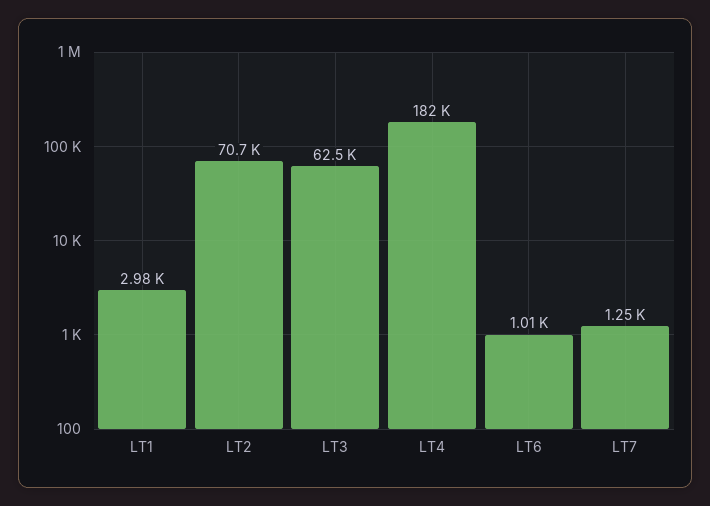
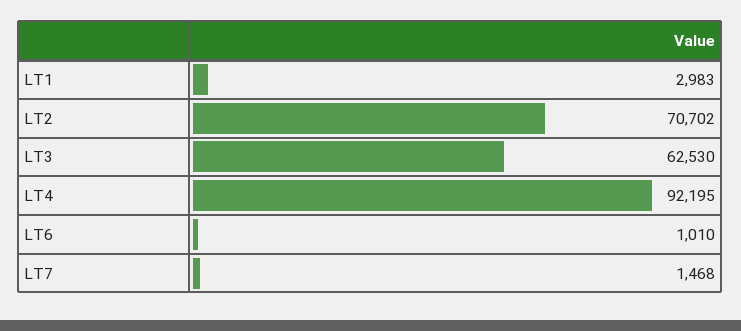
  {
    "LT1": 2983,
    "LT2": 70702,
    "LT3": 62530,
-   "LT4": 182000,
+   "LT4": 92195,
    "LT6": 1010,
-   "LT7": 1250
+   "LT7": 1468
  }

